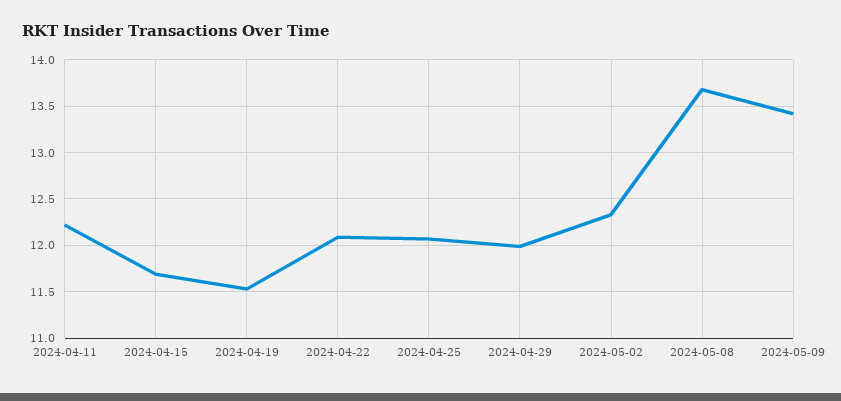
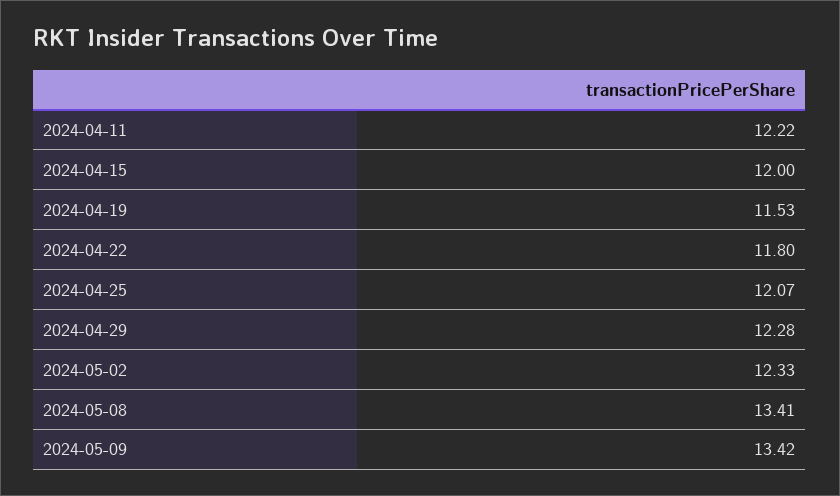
  {
    "2024-04-11": 12.22,
-   "2024-04-15": 11.7,
+   "2024-04-15": 12,
    "2024-04-19": 11.53,
-   "2024-04-22": 12.1,
+   "2024-04-22": 11.8,
    "2024-04-25": 12.07,
-   "2024-04-29": 12,
+   "2024-04-29": 12.28,
    "2024-05-02": 12.33,
-   "2024-05-08": 13.7,
+   "2024-05-08": 13.41,
    "2024-05-09": 13.42
  }

